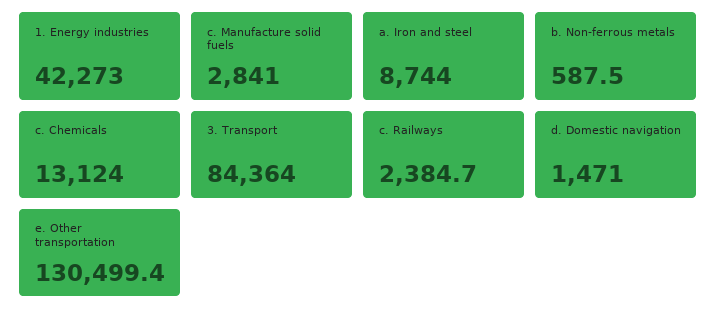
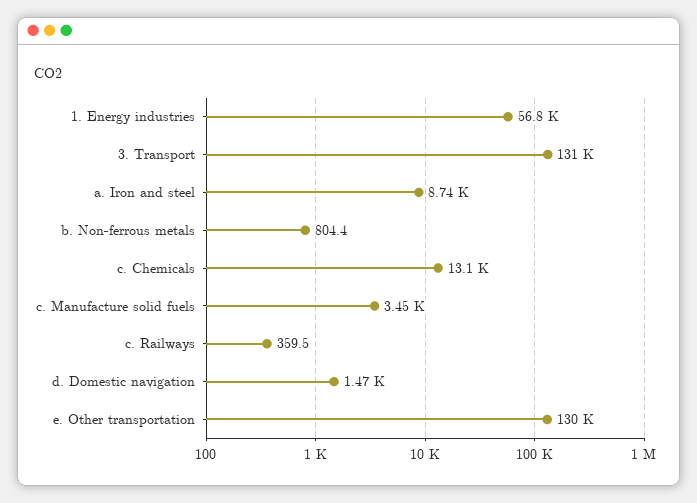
  {
-   "1. Energy industries": 42273,
+   "1. Energy industries": 56800,
-   "c. Manufacture solid fuels": 2841,
+   "c. Manufacture solid fuels": 3450,
    "a. Iron and steel": 8744,
-   "b. Non-ferrous metals": 587.5,
+   "b. Non-ferrous metals": 804.4,
    "c. Chemicals": 13124,
-   "3. Transport": 84364,
+   "3. Transport": 131000,
-   "c. Railways": 2384.7,
+   "c. Railways": 359.5,
    "d. Domestic navigation": 1471,
    "e. Other transportation": 130499.4
  }

